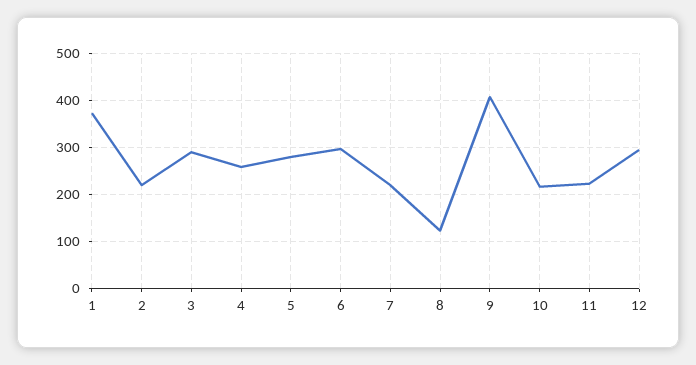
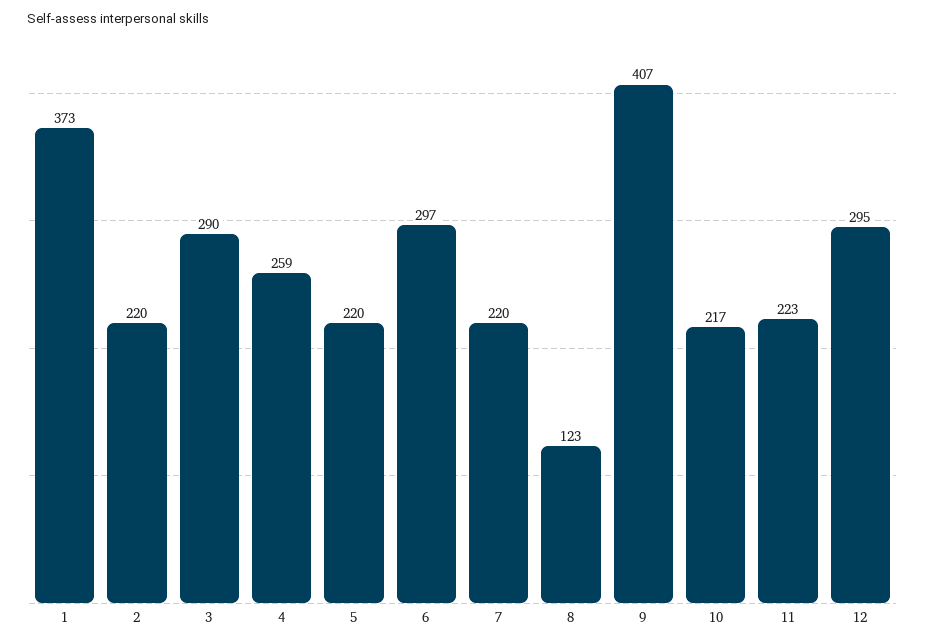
  {
    "1": 373,
    "2": 220,
    "3": 290,
    "4": 259,
-   "5": 280,
+   "5": 220,
    "6": 297,
    "7": 220,
    "8": 123,
    "9": 407,
    "10": 217,
    "11": 223,
    "12": 295
  }

